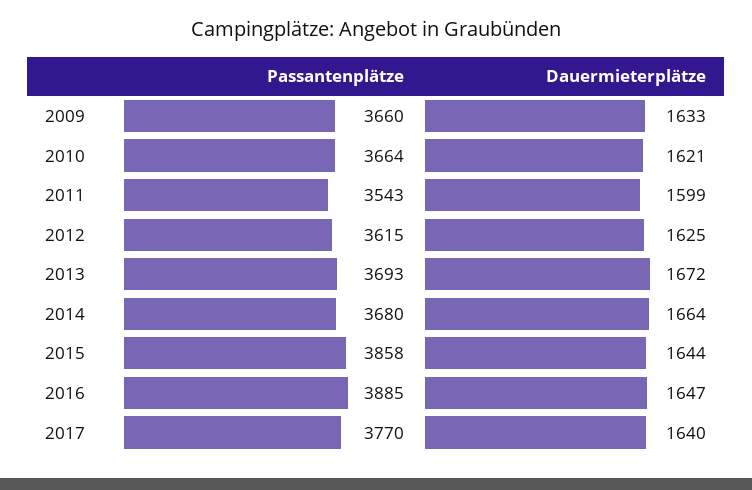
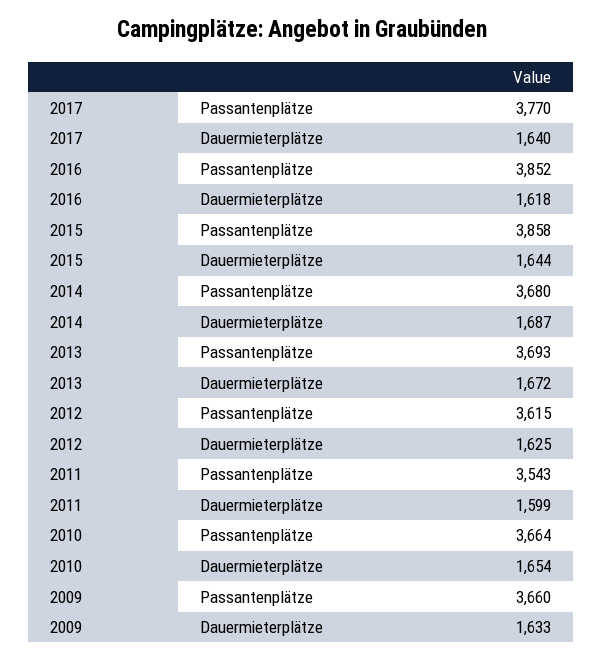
  {
    "Passantenplätze": {
      "2009": 3660,
      "2010": 3664,
      "2011": 3543,
      "2012": 3615,
      "2013": 3693,
      "2014": 3680,
      "2015": 3858,
-     "2016": 3885,
+     "2016": 3852,
      "2017": 3770
    },
    "Dauermieterplätze": {
      "2009": 1633,
-     "2010": 1621,
+     "2010": 1654,
      "2011": 1599,
      "2012": 1625,
      "2013": 1672,
-     "2014": 1664,
+     "2014": 1687,
      "2015": 1644,
-     "2016": 1647,
+     "2016": 1618,
      "2017": 1640
    }
  }

